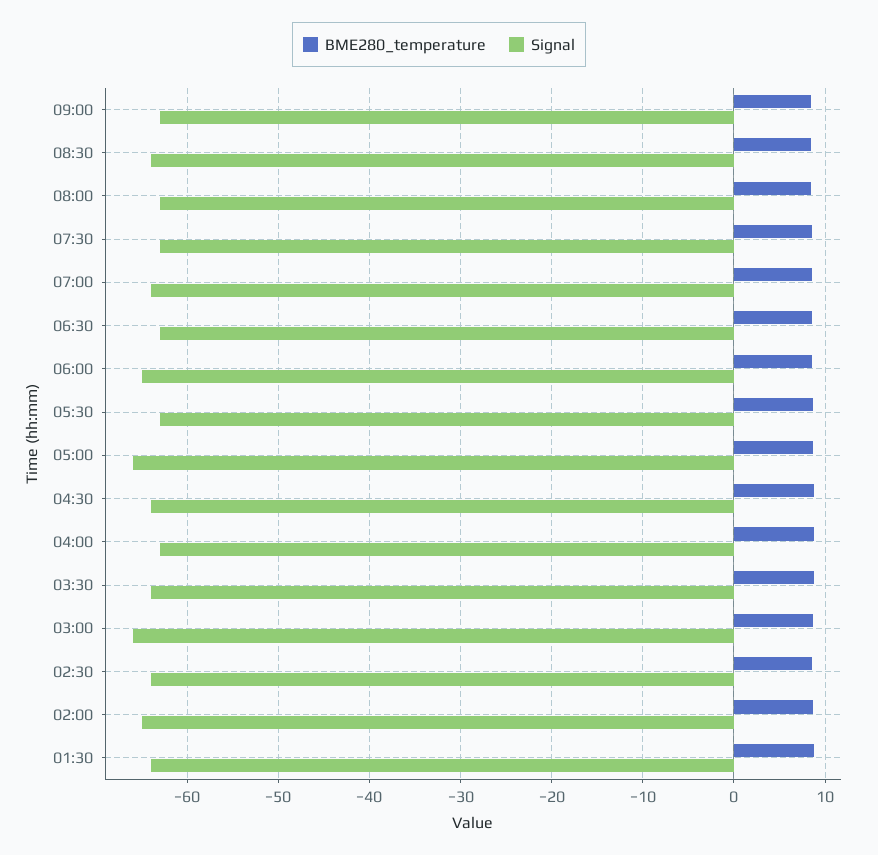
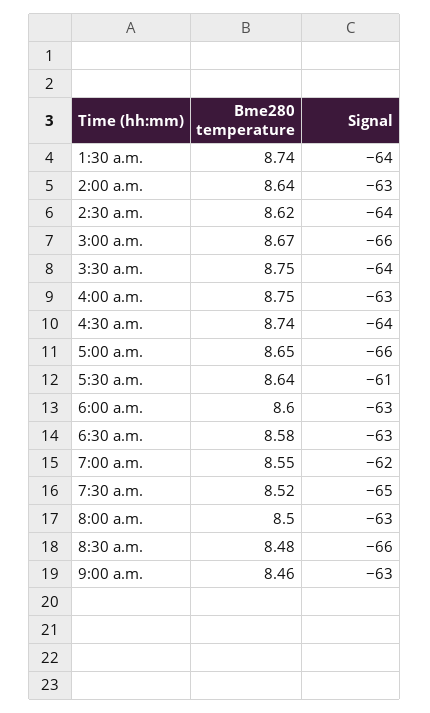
  {
    "BME280_temperature": {
      "09:00": 8.46,
      "08:30": 8.48,
      "08:00": 8.5,
      "07:30": 8.52,
      "07:00": 8.55,
      "06:30": 8.58,
      "06:00": 8.6,
      "05:30": 8.64,
      "05:00": 8.65,
      "04:30": 8.74,
      "04:00": 8.75,
      "03:30": 8.75,
      "03:00": 8.67,
      "02:30": 8.62,
      "02:00": 8.64,
      "01:30": 8.74
    },
    "Signal": {
      "09:00": -63,
-     "08:30": -64,
+     "08:30": -66,
      "08:00": -63,
-     "07:30": -63,
+     "07:30": -65,
-     "07:00": -64,
+     "07:00": -62,
      "06:30": -63,
-     "06:00": -65,
+     "06:00": -63,
-     "05:30": -63,
+     "05:30": -61,
      "05:00": -66,
      "04:30": -64,
      "04:00": -63,
      "03:30": -64,
      "03:00": -66,
      "02:30": -64,
-     "02:00": -65,
+     "02:00": -63,
      "01:30": -64
    }
  }

